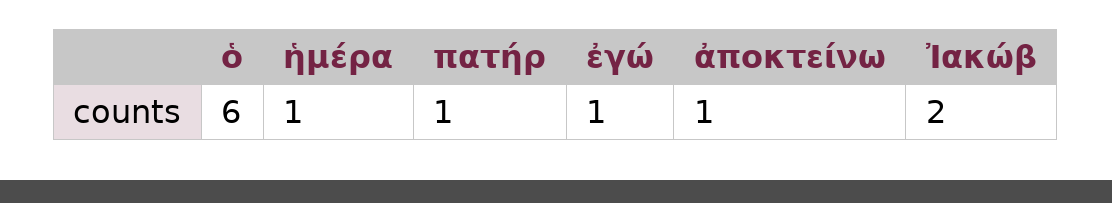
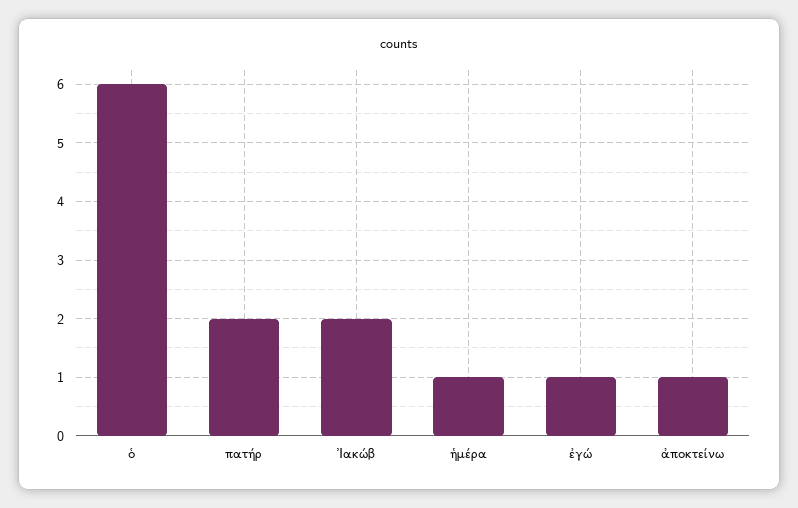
  {
    "ὁ": 6,
    "ἡμέρα": 1,
-   "πατήρ": 1,
+   "πατήρ": 2,
    "ἐγώ": 1,
    "ἀποκτείνω": 1,
    "Ἰακώβ": 2
  }

